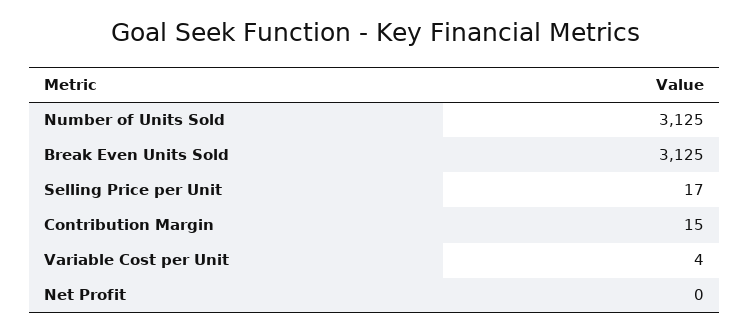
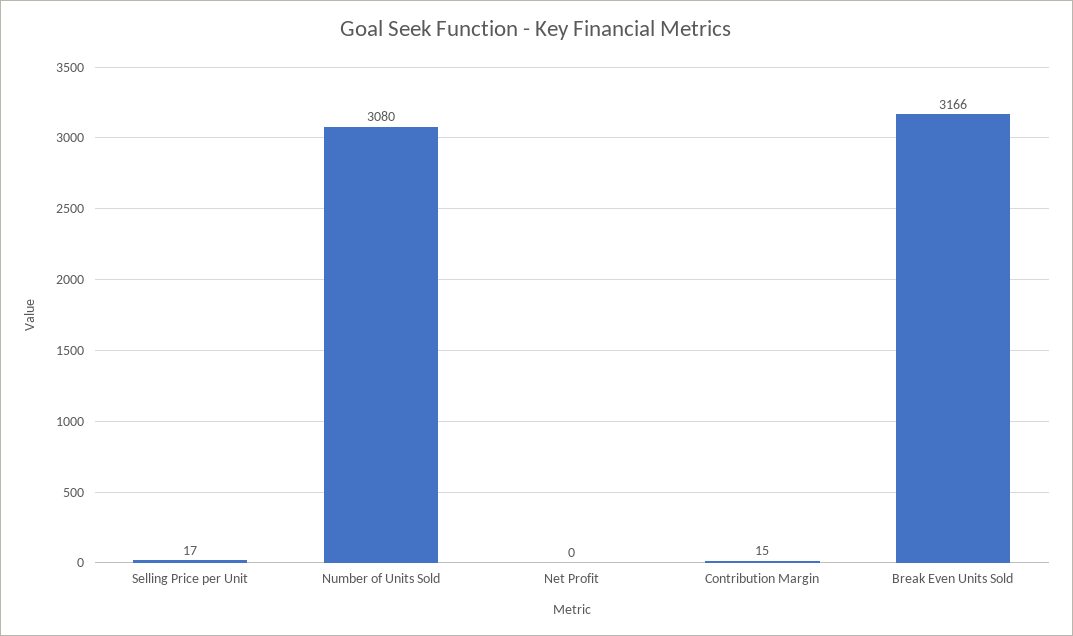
  {
-   "Number of Units Sold": 3125,
+   "Number of Units Sold": 3080,
-   "Break Even Units Sold": 3125,
+   "Break Even Units Sold": 3166,
    "Selling Price per Unit": 17,
    "Contribution Margin": 15,
-   "Variable Cost per Unit": 4,
    "Net Profit": 0
  }

